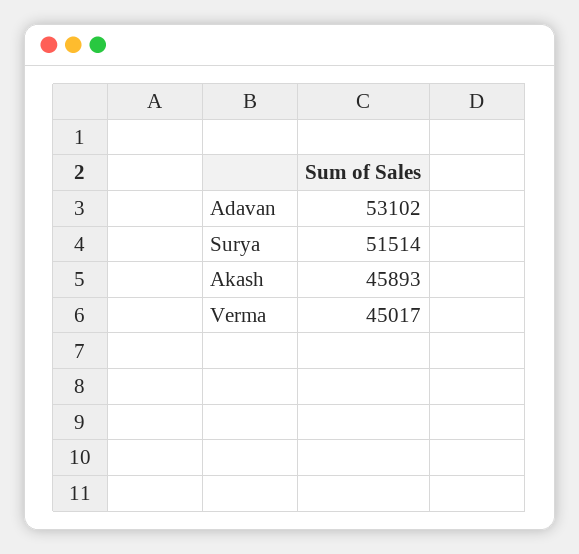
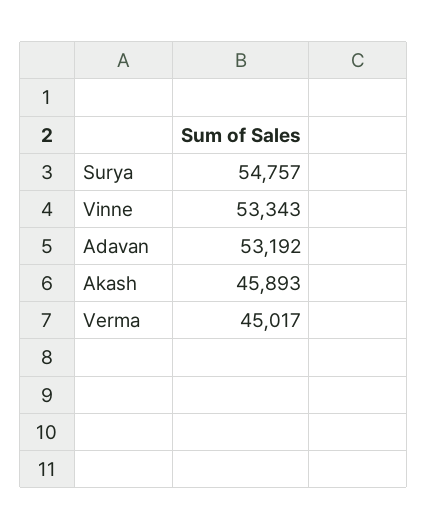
  {
-   "Adavan": 53102,
+   "Adavan": 53192,
-   "Surya": 51514,
+   "Surya": 54757,
    "Akash": 45893,
-   "Verma": 45017
+   "Verma": 45017,
+   "Vinne": 53343
  }

